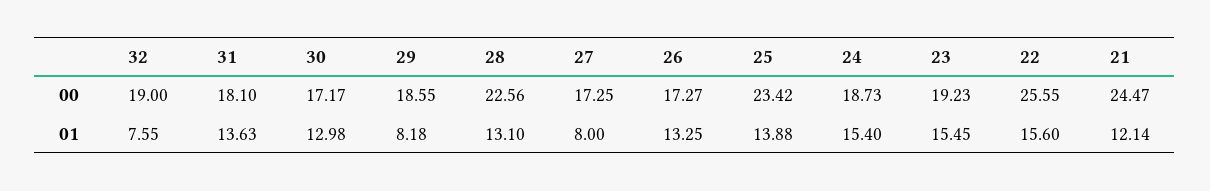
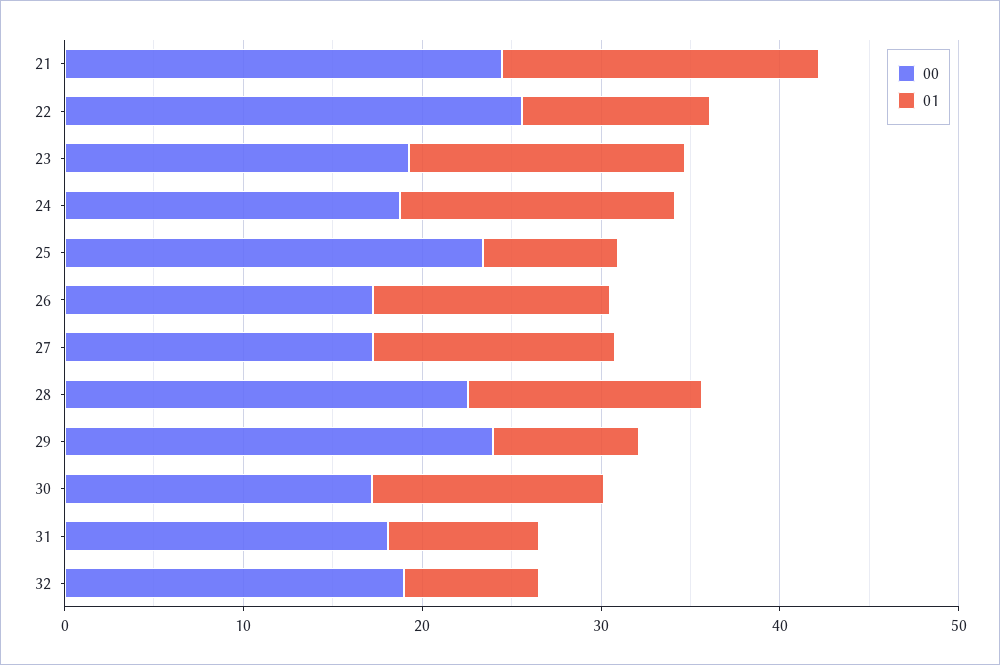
  {
    "00": {
      "32": 19,
      "31": 18.1,
      "30": 17.17,
-     "29": 18.55,
+     "29": 24,
      "28": 22.56,
      "27": 17.25,
      "26": 17.27,
      "25": 23.42,
      "24": 18.73,
      "23": 19.23,
      "22": 25.55,
      "21": 24.47
    },
    "01": {
      "32": 7.55,
-     "31": 13.63,
+     "31": 8,
      "30": 12.98,
      "29": 8.18,
      "28": 13.1,
-     "27": 8,
+     "27": 14,
      "26": 13.25,
-     "25": 13.88,
+     "25": 8,
      "24": 15.4,
      "23": 15.45,
-     "22": 15.6,
+     "22": 10,
-     "21": 12.14
+     "21": 18
    }
  }

